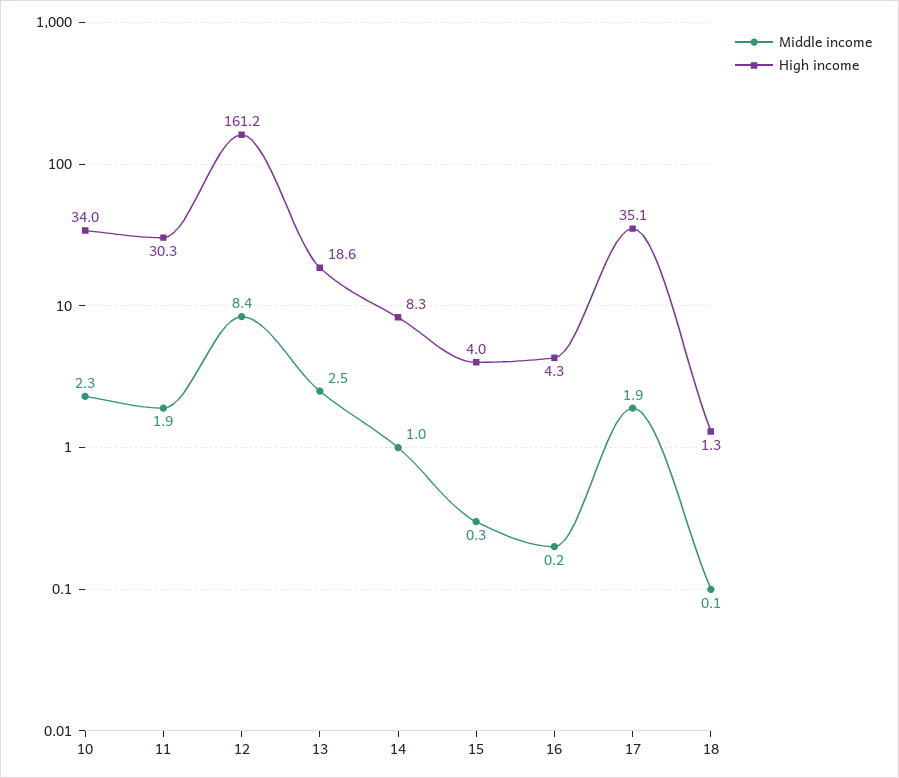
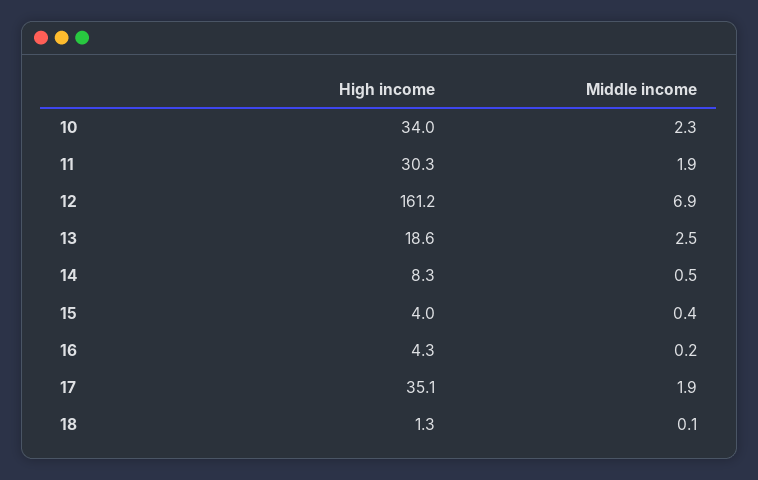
  {
    "Middle income": {
      "10": 2.3,
      "11": 1.9,
-     "12": 8.4,
+     "12": 6.9,
      "13": 2.5,
-     "14": 1,
+     "14": 0.5,
-     "15": 0.3,
+     "15": 0.4,
      "16": 0.2,
      "17": 1.9,
      "18": 0.1
    },
    "High income": {
      "10": 34,
      "11": 30.3,
      "12": 161.2,
      "13": 18.6,
      "14": 8.3,
      "15": 4,
      "16": 4.3,
      "17": 35.1,
      "18": 1.3
    }
  }

